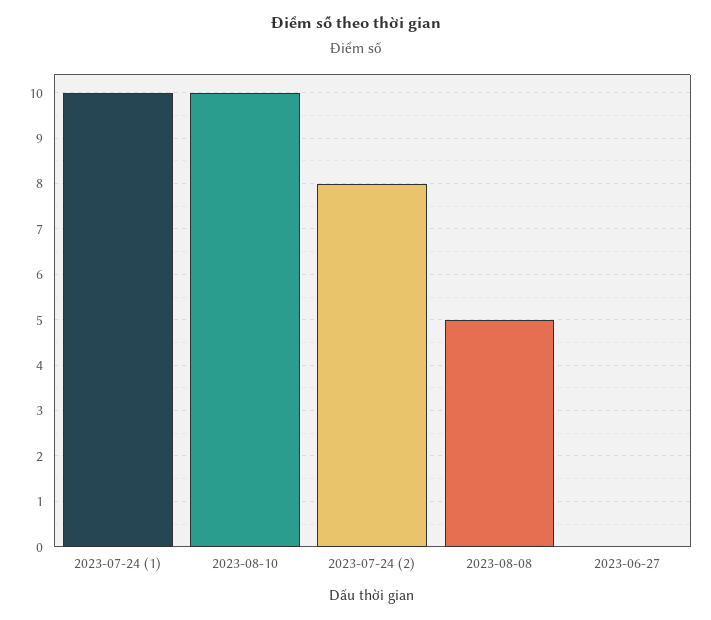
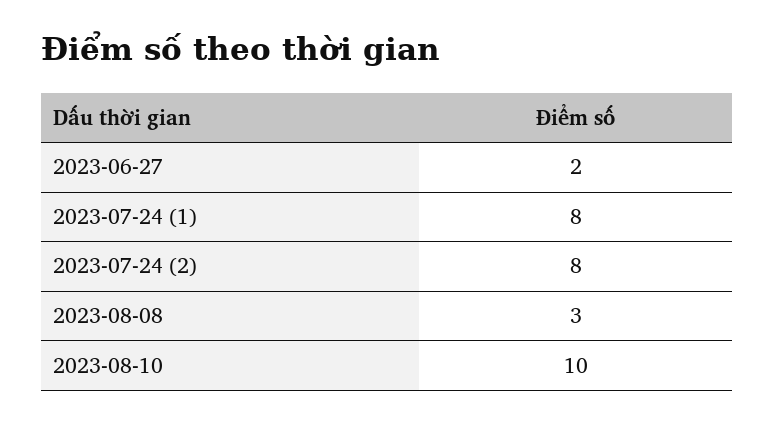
  {
-   "2023-07-24 (1)": 10,
+   "2023-07-24 (1)": 8,
    "2023-08-10": 10,
    "2023-07-24 (2)": 8,
-   "2023-08-08": 5,
+   "2023-08-08": 3,
-   "2023-06-27": 0
+   "2023-06-27": 2
  }

